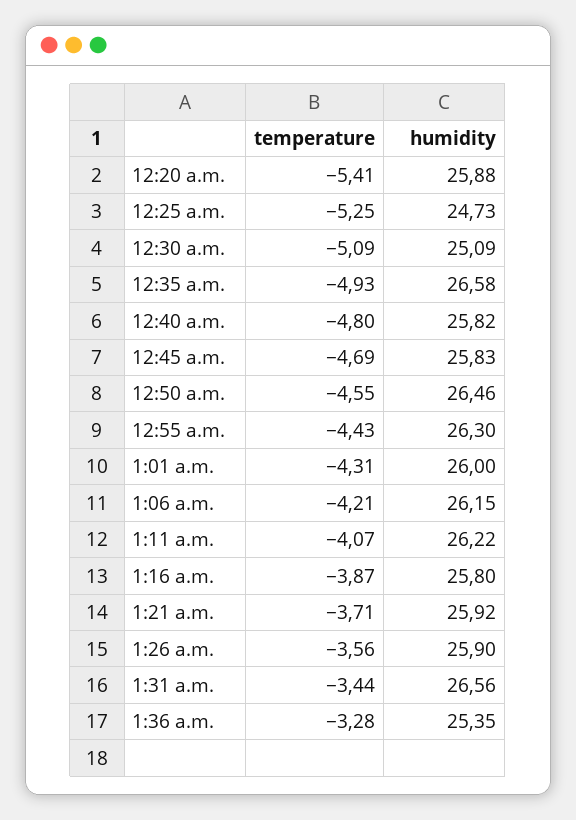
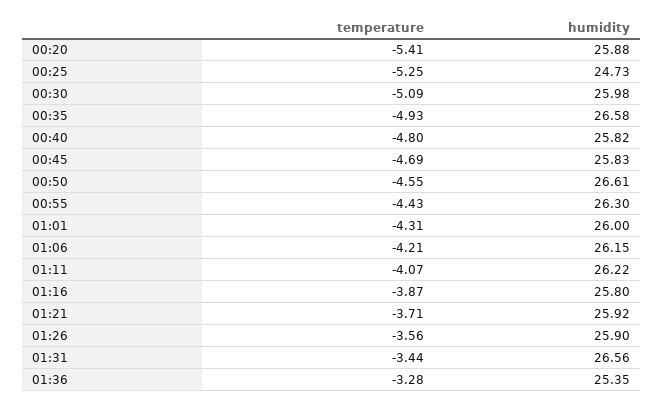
  {
    "temperature": {
      "12:20 a.m.": -5.41,
      "12:25 a.m.": -5.25,
      "12:30 a.m.": -5.09,
      "12:35 a.m.": -4.93,
      "12:40 a.m.": -4.8,
      "12:45 a.m.": -4.69,
      "12:50 a.m.": -4.55,
      "12:55 a.m.": -4.43,
      "1:01 a.m.": -4.31,
      "1:06 a.m.": -4.21,
      "1:11 a.m.": -4.07,
      "1:16 a.m.": -3.87,
      "1:21 a.m.": -3.71,
      "1:26 a.m.": -3.56,
      "1:31 a.m.": -3.44,
      "1:36 a.m.": -3.28
    },
    "humidity": {
      "12:20 a.m.": 25.88,
      "12:25 a.m.": 24.73,
-     "12:30 a.m.": 25.09,
+     "12:30 a.m.": 25.98,
      "12:35 a.m.": 26.58,
      "12:40 a.m.": 25.82,
      "12:45 a.m.": 25.83,
-     "12:50 a.m.": 26.46,
+     "12:50 a.m.": 26.61,
      "12:55 a.m.": 26.3,
      "1:01 a.m.": 26,
      "1:06 a.m.": 26.15,
      "1:11 a.m.": 26.22,
      "1:16 a.m.": 25.8,
      "1:21 a.m.": 25.92,
      "1:26 a.m.": 25.9,
      "1:31 a.m.": 26.56,
      "1:36 a.m.": 25.35
    }
  }

